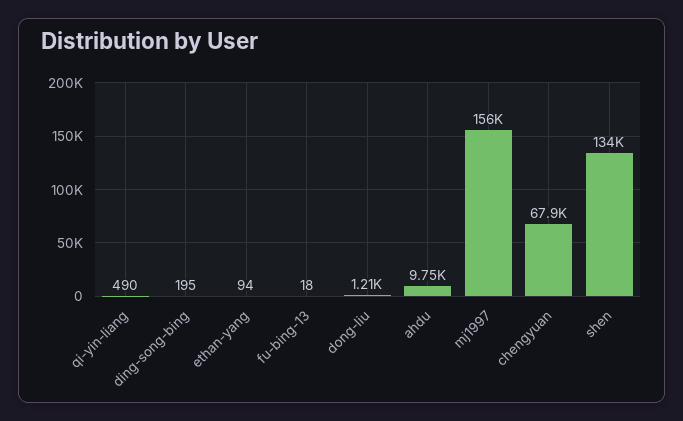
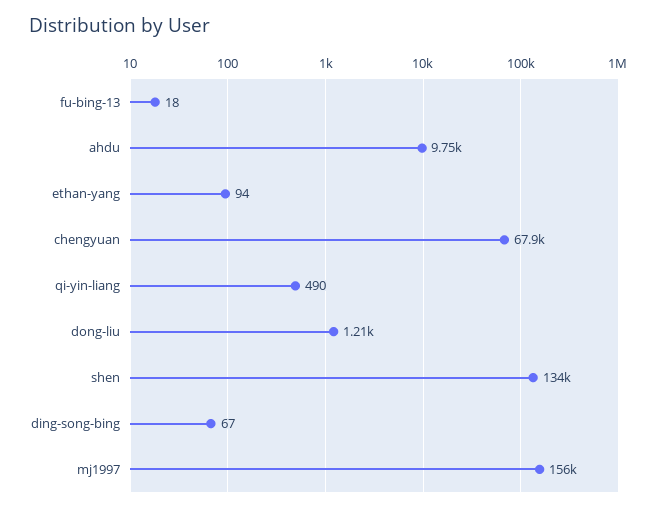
  {
    "qi-yin-liang": 490,
-   "ding-song-bing": 195,
+   "ding-song-bing": 67,
    "ethan-yang": 94,
    "fu-bing-13": 18,
    "dong-liu": 1210,
    "ahdu": 9750,
    "mj1997": 156000,
    "chengyuan": 67900,
    "shen": 134000
  }

